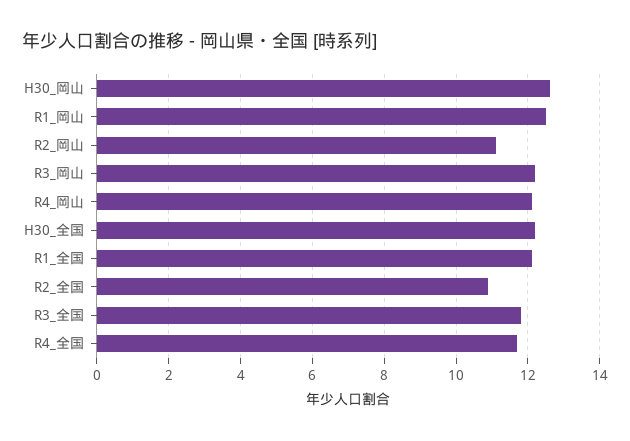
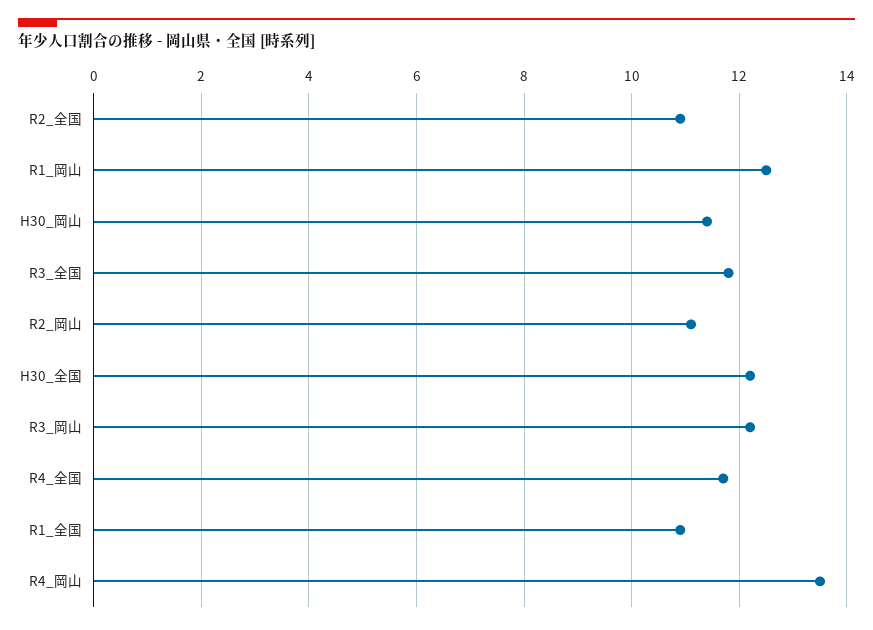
  {
-   "H30_岡山": 12.5,
+   "H30_岡山": 11.5,
    "R1_岡山": 12.5,
    "R2_岡山": 11,
    "R3_岡山": 12,
-   "R4_岡山": 12,
+   "R4_岡山": 13.5,
    "H30_全国": 12,
-   "R1_全国": 12,
+   "R1_全国": 11,
    "R2_全国": 11,
    "R3_全国": 12,
    "R4_全国": 11.5
  }

